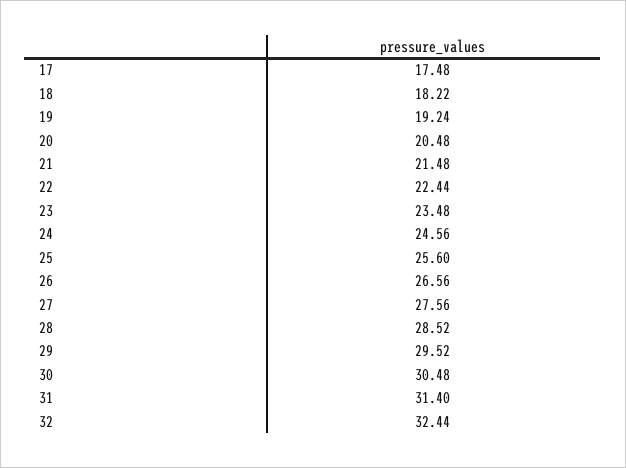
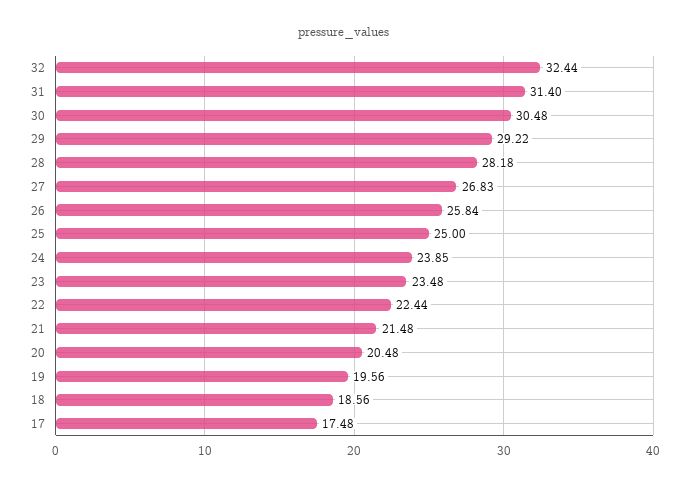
  {
    "17": 17.48,
-   "18": 18.22,
+   "18": 18.56,
-   "19": 19.24,
+   "19": 19.56,
    "20": 20.48,
    "21": 21.48,
    "22": 22.44,
    "23": 23.48,
-   "24": 24.56,
+   "24": 23.85,
-   "25": 25.6,
+   "25": 25,
-   "26": 26.56,
+   "26": 25.84,
-   "27": 27.56,
+   "27": 26.83,
-   "28": 28.52,
+   "28": 28.18,
-   "29": 29.52,
+   "29": 29.22,
    "30": 30.48,
    "31": 31.4,
    "32": 32.44
  }

